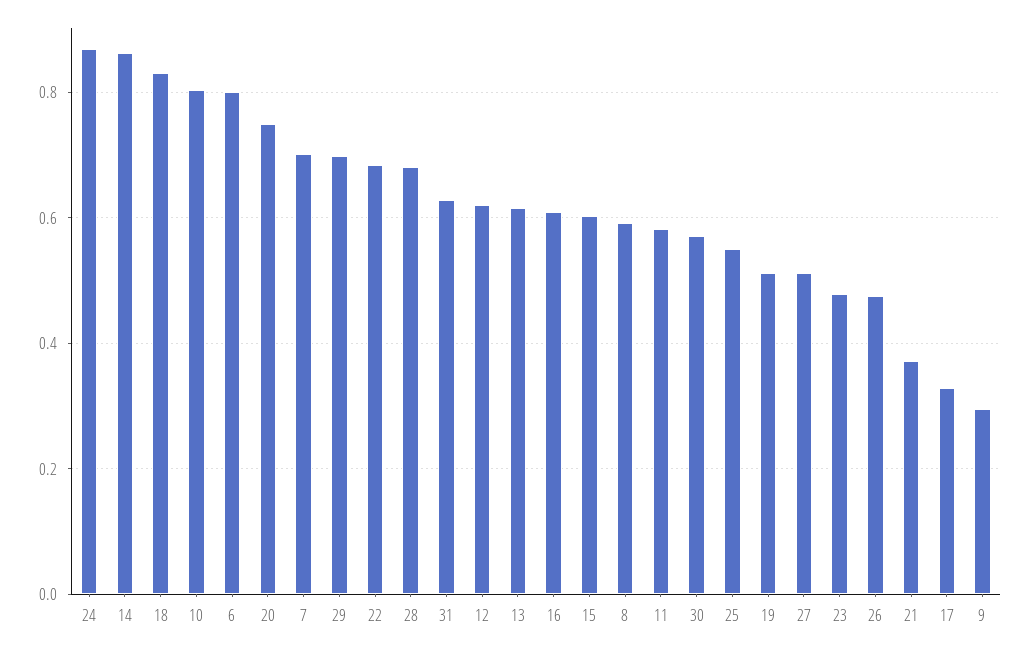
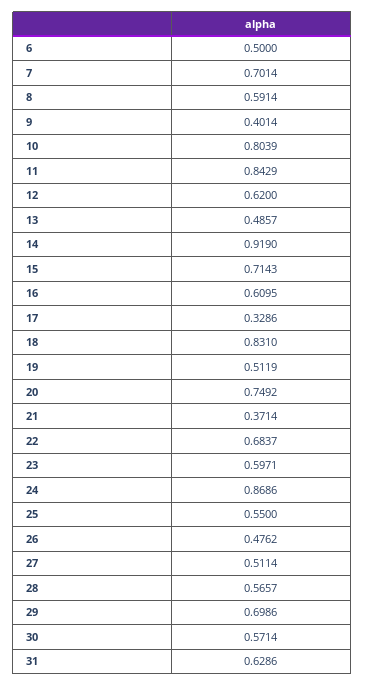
  {
    "24": 0.8686,
-   "14": 0.86,
+   "14": 0.919,
    "18": 0.831,
    "10": 0.8039,
-   "6": 0.8,
+   "6": 0.5,
    "20": 0.7492,
    "7": 0.7014,
    "29": 0.6986,
    "22": 0.6837,
-   "28": 0.68,
+   "28": 0.5657,
    "31": 0.6286,
    "12": 0.62,
-   "13": 0.62,
+   "13": 0.4857,
    "16": 0.6095,
-   "15": 0.6,
+   "15": 0.7143,
    "8": 0.5914,
-   "11": 0.58,
+   "11": 0.8429,
    "30": 0.5714,
    "25": 0.55,
    "19": 0.5119,
    "27": 0.5114,
-   "23": 0.48,
+   "23": 0.5971,
    "26": 0.4762,
    "21": 0.3714,
    "17": 0.3286,
-   "9": 0.3
+   "9": 0.4014
  }

